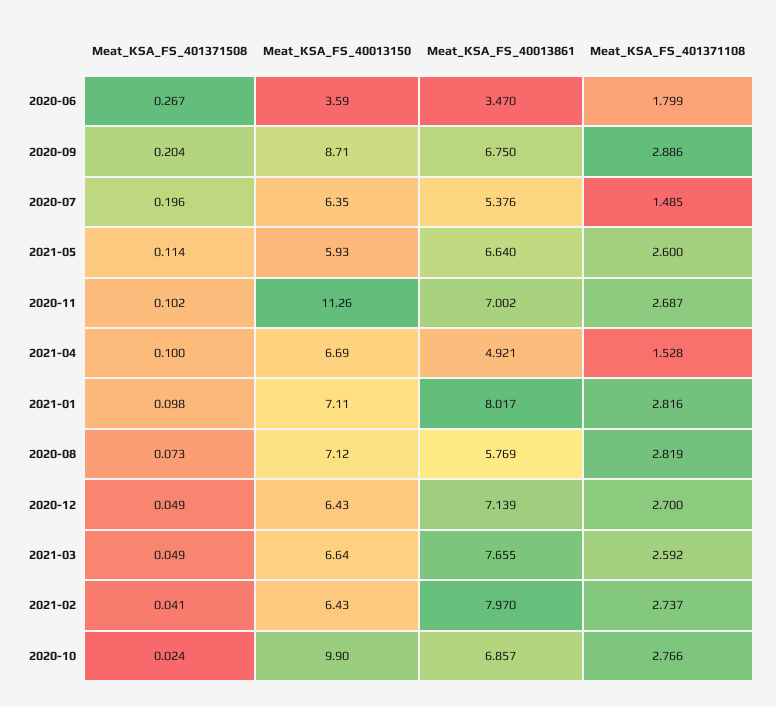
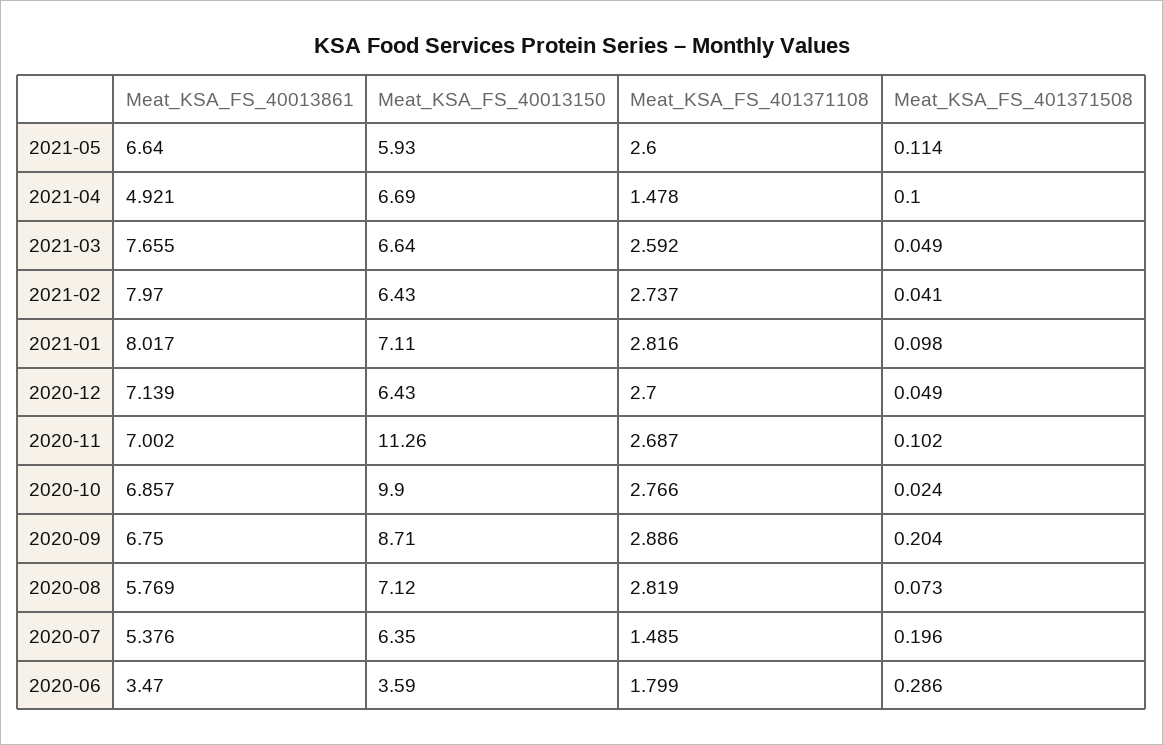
  {
    "Meat_KSA_FS_401371508": {
-     "2020-06": 0.267,
+     "2020-06": 0.286,
      "2020-09": 0.204,
      "2020-07": 0.196,
      "2021-05": 0.114,
      "2020-11": 0.102,
      "2021-04": 0.1,
      "2021-01": 0.098,
      "2020-08": 0.073,
      "2020-12": 0.049,
      "2021-03": 0.049,
      "2021-02": 0.041,
      "2020-10": 0.024
    },
    "Meat_KSA_FS_40013150": {
      "2020-06": 3.59,
      "2020-09": 8.71,
      "2020-07": 6.35,
      "2021-05": 5.93,
      "2020-11": 11.26,
      "2021-04": 6.69,
      "2021-01": 7.11,
      "2020-08": 7.12,
      "2020-12": 6.43,
      "2021-03": 6.64,
      "2021-02": 6.43,
      "2020-10": 9.9
    },
    "Meat_KSA_FS_40013861": {
      "2020-06": 3.47,
      "2020-09": 6.75,
      "2020-07": 5.376,
      "2021-05": 6.64,
      "2020-11": 7.002,
      "2021-04": 4.921,
      "2021-01": 8.017,
      "2020-08": 5.769,
      "2020-12": 7.139,
      "2021-03": 7.655,
      "2021-02": 7.97,
      "2020-10": 6.857
    },
    "Meat_KSA_FS_401371108": {
      "2020-06": 1.799,
      "2020-09": 2.886,
      "2020-07": 1.485,
      "2021-05": 2.6,
      "2020-11": 2.687,
-     "2021-04": 1.528,
+     "2021-04": 1.478,
      "2021-01": 2.816,
      "2020-08": 2.819,
      "2020-12": 2.7,
      "2021-03": 2.592,
      "2021-02": 2.737,
      "2020-10": 2.766
    }
  }

